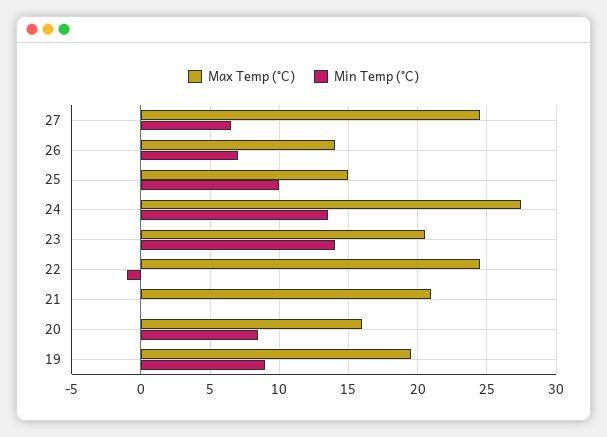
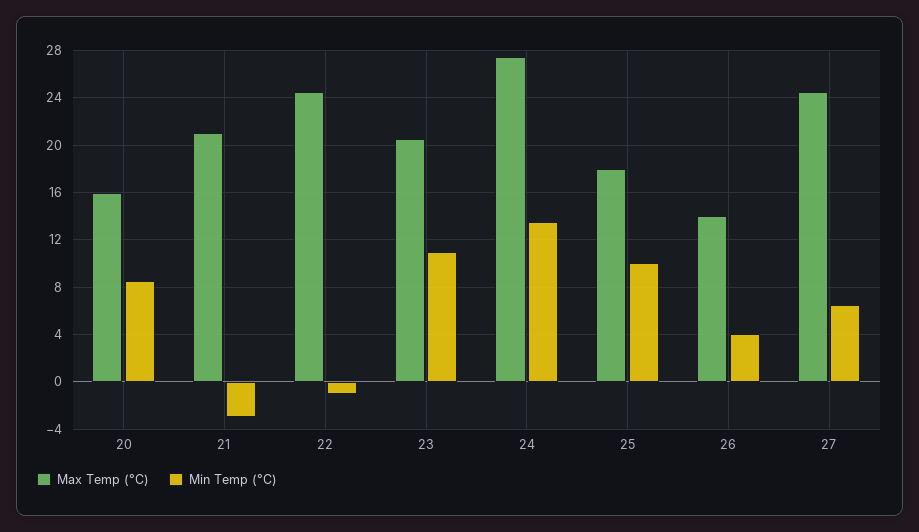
  {
    "Max Temp (°C)": {
      "27": 24.5,
      "26": 14,
-     "25": 15,
+     "25": 18,
      "24": 27.5,
      "23": 20.5,
      "22": 24.5,
      "21": 21,
-     "20": 16,
+     "20": 16
-     "19": 19.5
    },
    "Min Temp (°C)": {
      "27": 6.5,
-     "26": 7,
+     "26": 4,
      "25": 10,
      "24": 13.5,
-     "23": 14,
+     "23": 11,
      "22": -1,
-     "21": 0,
+     "21": -3,
-     "20": 8.5,
+     "20": 8.5
-     "19": 9
    }
  }

